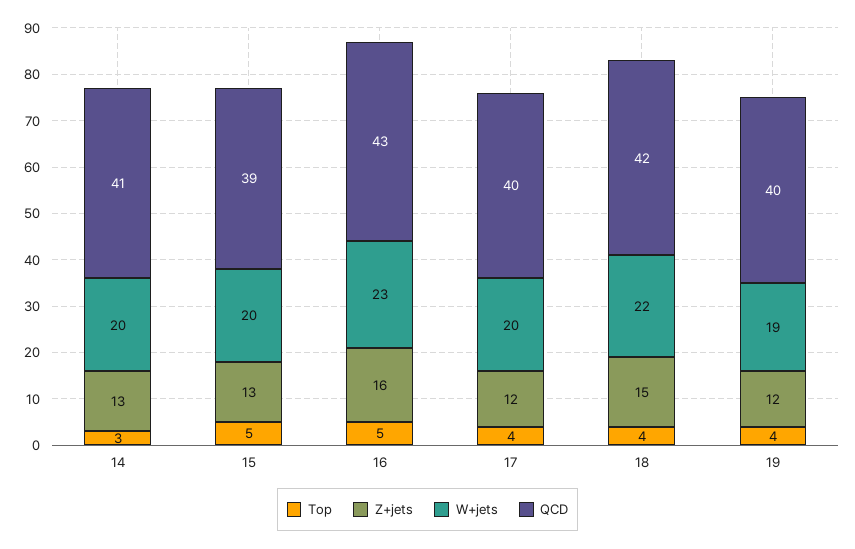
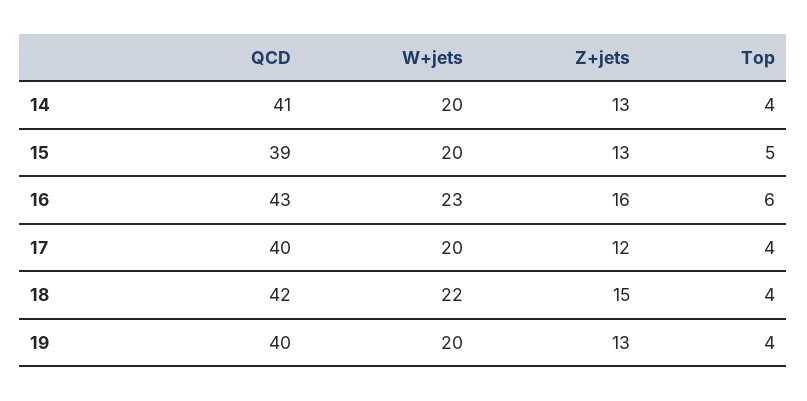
  {
    "Top": {
-     "14": 3,
+     "14": 4,
      "15": 5,
-     "16": 5,
+     "16": 6,
      "17": 4,
      "18": 4,
      "19": 4
    },
    "Z+jets": {
      "14": 13,
      "15": 13,
      "16": 16,
      "17": 12,
      "18": 15,
-     "19": 12
+     "19": 13
    },
    "W+jets": {
      "14": 20,
      "15": 20,
      "16": 23,
      "17": 20,
      "18": 22,
-     "19": 19
+     "19": 20
    },
    "QCD": {
      "14": 41,
      "15": 39,
      "16": 43,
      "17": 40,
      "18": 42,
      "19": 40
    }
  }

